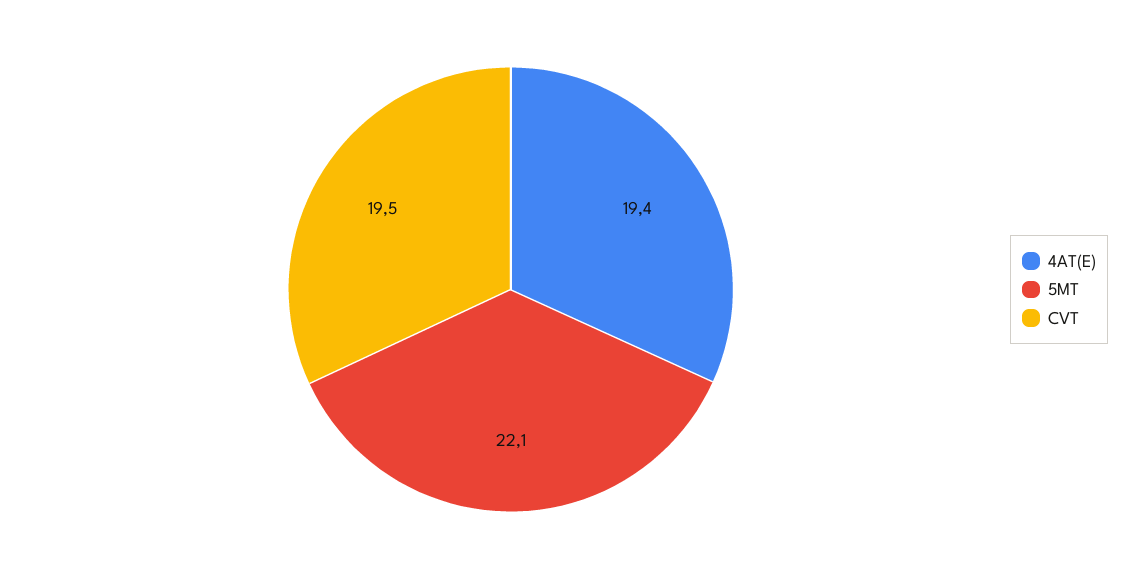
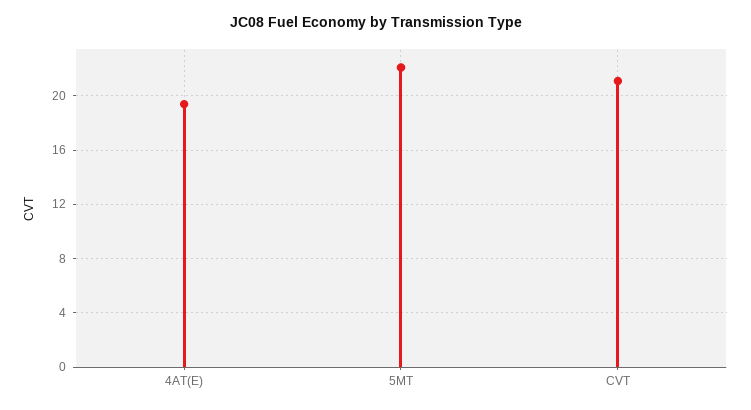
  {
    "4AT(E)": 19.4,
    "5MT": 22.1,
-   "CVT": 19.5
+   "CVT": 21
  }

